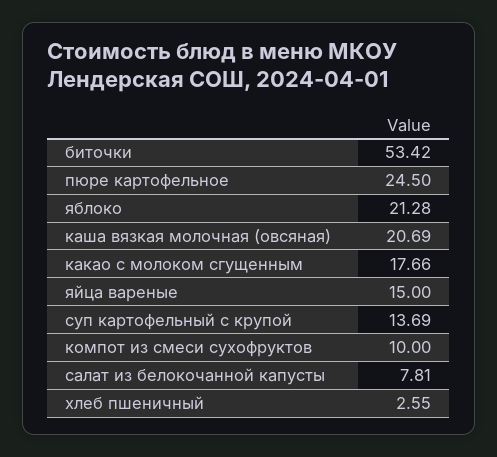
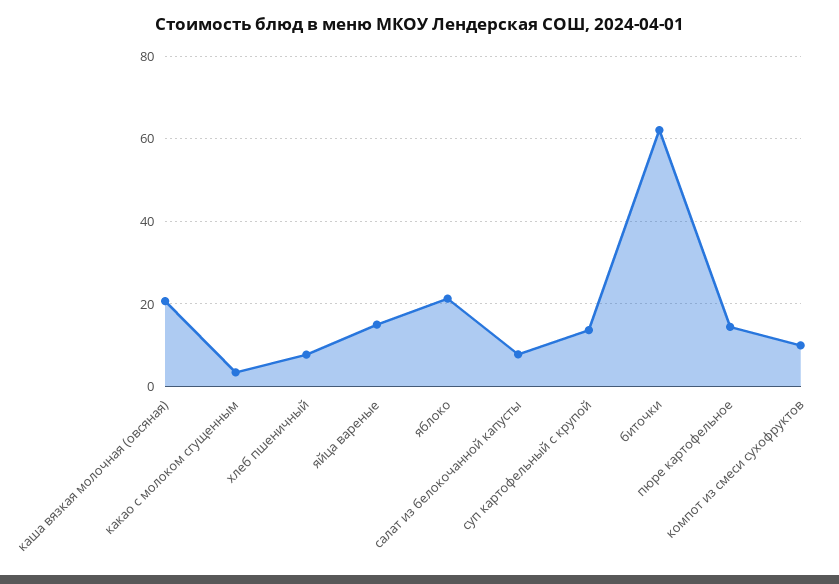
  {
-   "биточки": 53.42,
+   "биточки": 62,
-   "пюре картофельное": 24.5,
+   "пюре картофельное": 14,
    "яблоко": 21.28,
    "каша вязкая молочная (овсяная)": 20.69,
-   "какао с молоком сгущенным": 17.66,
+   "какао с молоком сгущенным": 4,
    "яйца вареные": 15,
    "суп картофельный с крупой": 13.69,
    "компот из смеси сухофруктов": 10,
    "салат из белокочанной капусты": 7.81,
-   "хлеб пшеничный": 2.55
+   "хлеб пшеничный": 8
  }

